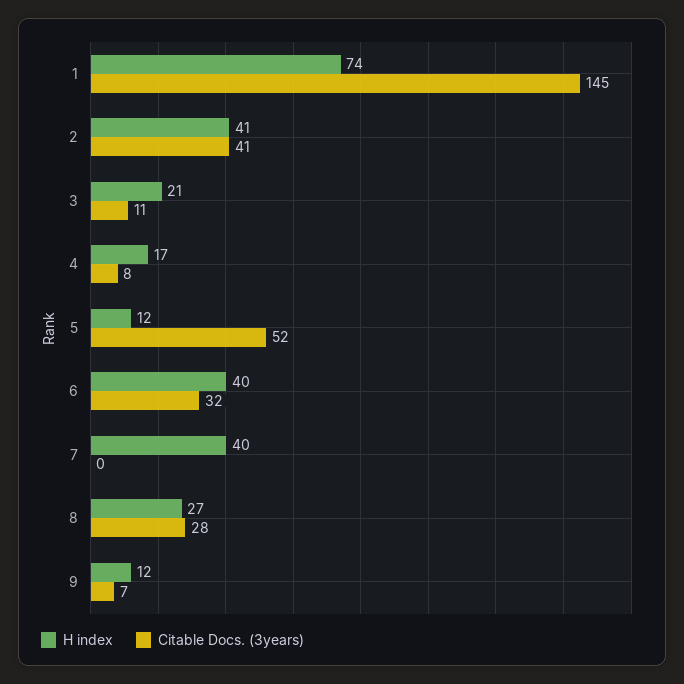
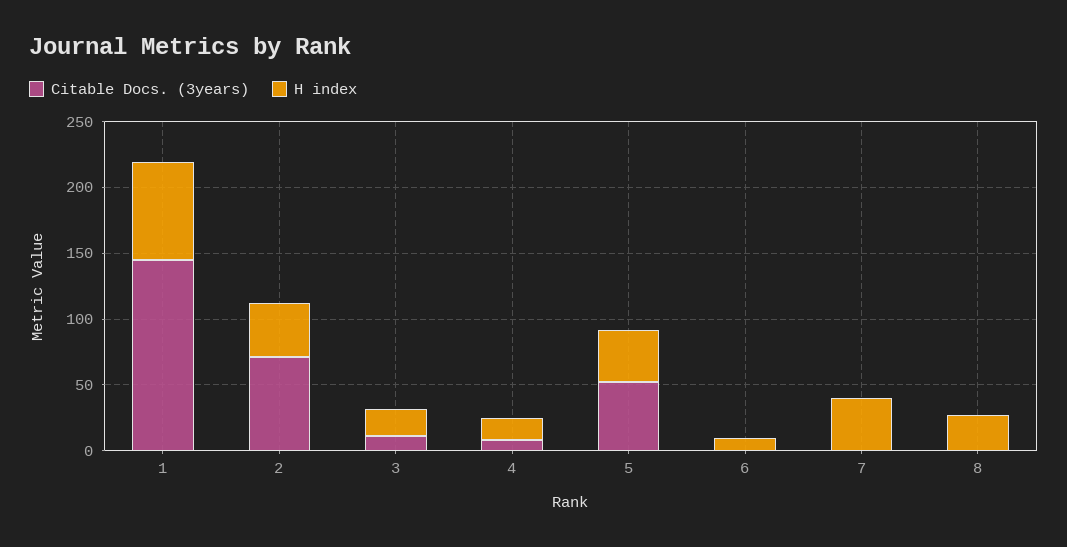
  {
    "H index": {
      "1": 74,
      "2": 41,
      "3": 21,
      "4": 17,
-     "5": 12,
+     "5": 40,
-     "6": 40,
+     "6": 10,
      "7": 40,
-     "8": 27,
+     "8": 27
-     "9": 12
    },
    "Citable Docs. (3years)": {
      "1": 145,
-     "2": 41,
+     "2": 70,
      "3": 11,
      "4": 8,
      "5": 52,
-     "6": 32,
+     "6": 0,
      "7": 0,
-     "8": 28,
+     "8": 0
-     "9": 7
    }
  }

